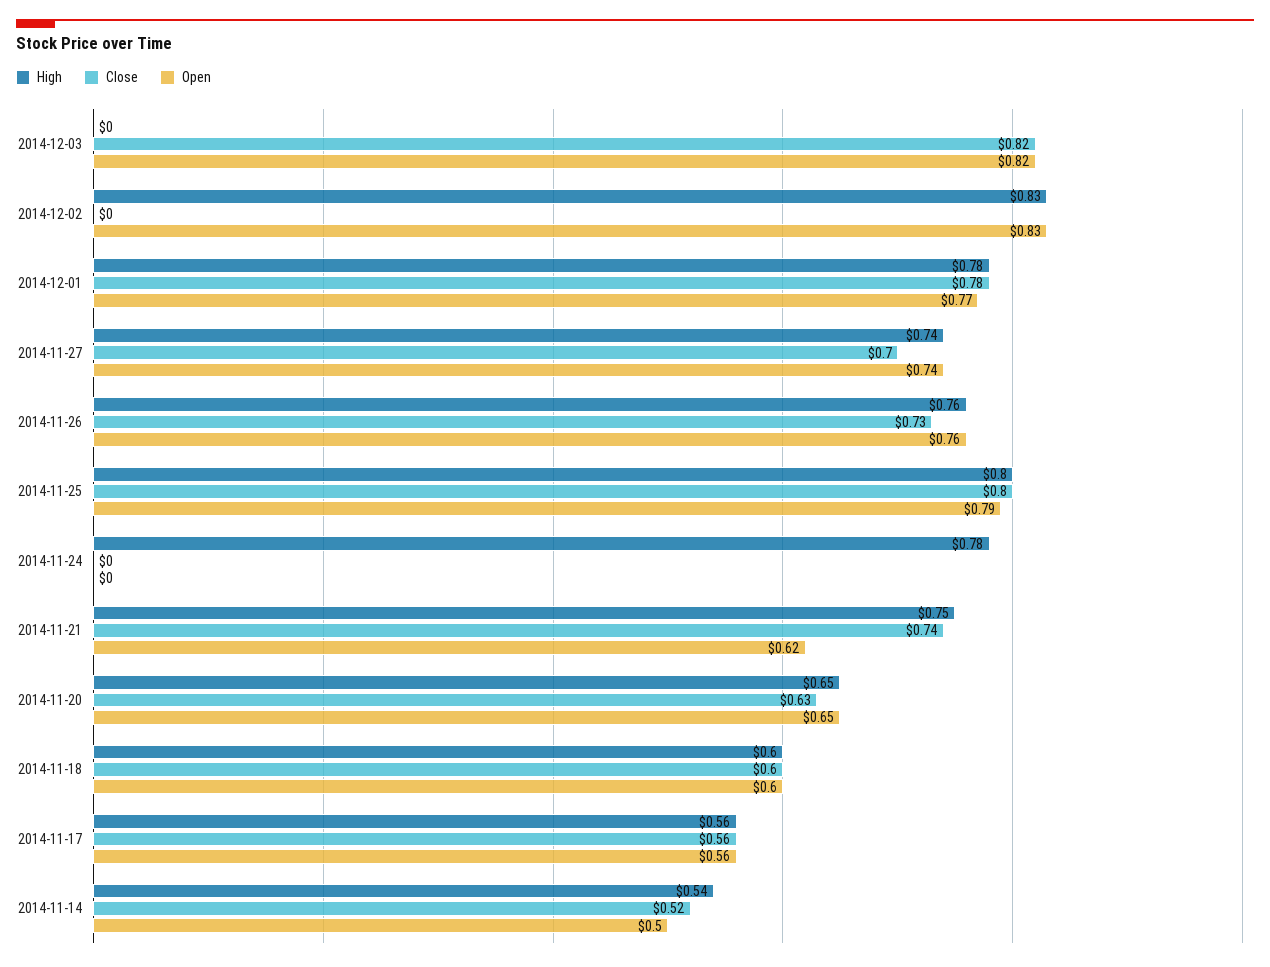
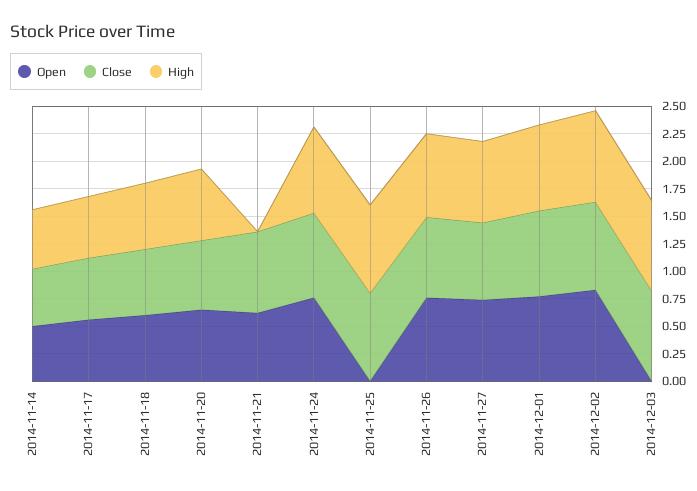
  {
    "High": {
-     "2014-12-03": 0,
+     "2014-12-03": 0.75,
      "2014-12-02": 0.83,
      "2014-12-01": 0.78,
      "2014-11-27": 0.74,
      "2014-11-26": 0.76,
      "2014-11-25": 0.8,
      "2014-11-24": 0.78,
-     "2014-11-21": 0.75,
+     "2014-11-21": 0,
      "2014-11-20": 0.65,
      "2014-11-18": 0.6,
      "2014-11-17": 0.56,
      "2014-11-14": 0.54
    },
    "Close": {
      "2014-12-03": 0.82,
-     "2014-12-02": 0,
+     "2014-12-02": 0.75,
      "2014-12-01": 0.78,
      "2014-11-27": 0.7,
      "2014-11-26": 0.73,
      "2014-11-25": 0.8,
-     "2014-11-24": 0,
+     "2014-11-24": 0.75,
      "2014-11-21": 0.74,
      "2014-11-20": 0.63,
      "2014-11-18": 0.6,
      "2014-11-17": 0.56,
      "2014-11-14": 0.52
    },
    "Open": {
-     "2014-12-03": 0.82,
+     "2014-12-03": 0,
      "2014-12-02": 0.83,
      "2014-12-01": 0.77,
      "2014-11-27": 0.74,
      "2014-11-26": 0.76,
-     "2014-11-25": 0.79,
+     "2014-11-25": 0,
-     "2014-11-24": 0,
+     "2014-11-24": 0.75,
      "2014-11-21": 0.62,
      "2014-11-20": 0.65,
      "2014-11-18": 0.6,
      "2014-11-17": 0.56,
      "2014-11-14": 0.5
    }
  }

